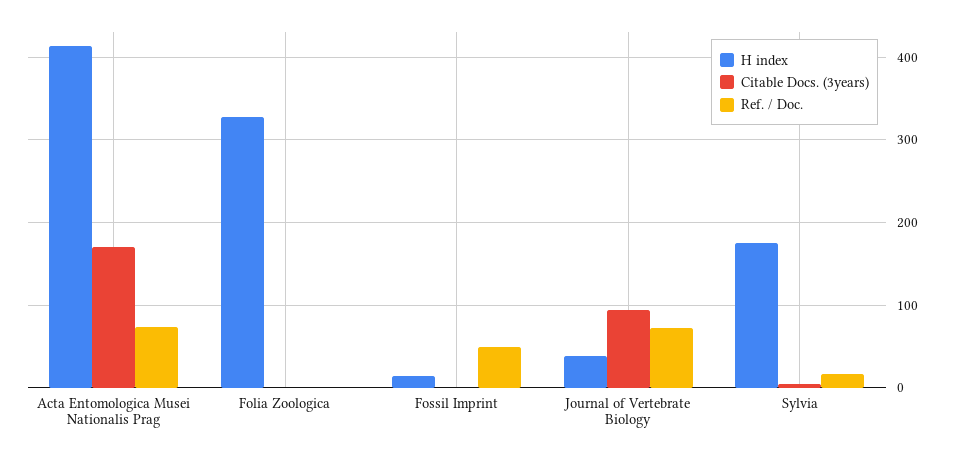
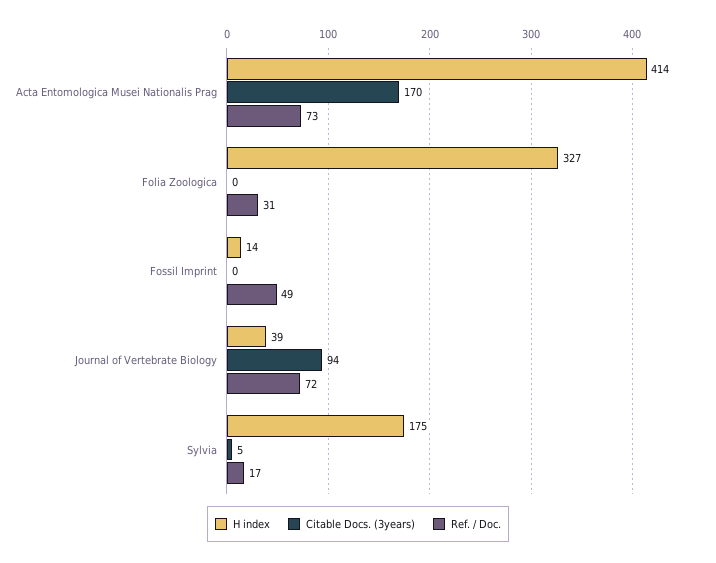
  {
    "H index": {
      "Acta Entomologica Musei Nationalis Prag": 414,
      "Folia Zoologica": 327,
      "Fossil Imprint": 14,
      "Journal of Vertebrate Biology": 39,
      "Sylvia": 175
    },
    "Citable Docs. (3years)": {
      "Acta Entomologica Musei Nationalis Prag": 170,
      "Folia Zoologica": 0,
      "Fossil Imprint": 0,
      "Journal of Vertebrate Biology": 94,
      "Sylvia": 5
    },
    "Ref. / Doc.": {
      "Acta Entomologica Musei Nationalis Prag": 73,
-     "Folia Zoologica": 0,
+     "Folia Zoologica": 31,
      "Fossil Imprint": 49,
      "Journal of Vertebrate Biology": 72,
      "Sylvia": 17
    }
  }

